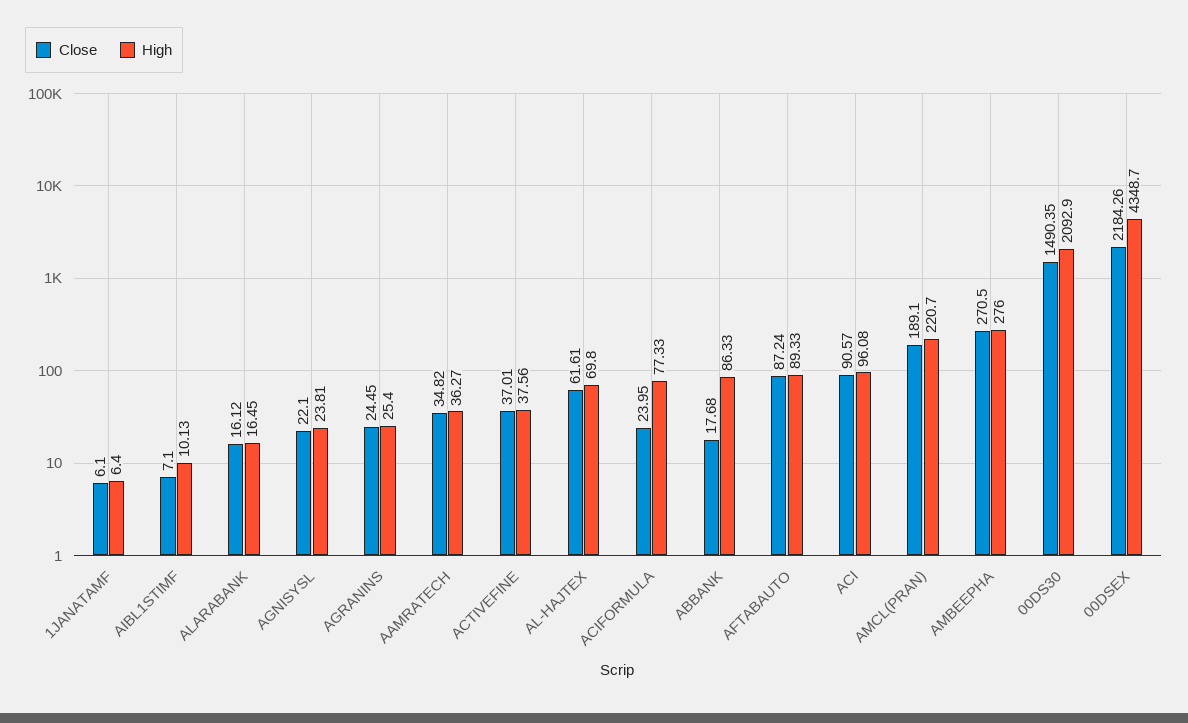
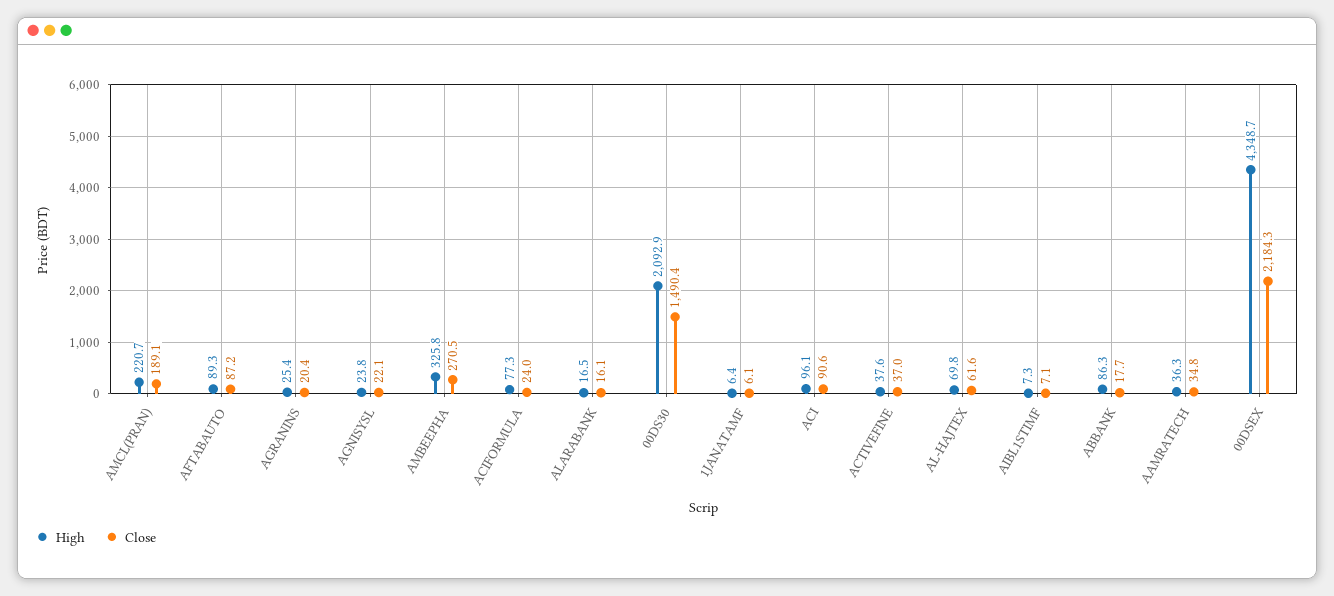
  {
    "Close": {
      "1JANATAMF": 6.1,
      "AIBL1STIMF": 7.1,
      "ALARABANK": 16.12,
      "AGNISYSL": 22.1,
-     "AGRANINS": 24.45,
+     "AGRANINS": 20.4,
      "AAMRATECH": 34.82,
      "ACTIVEFINE": 37.01,
      "AL-HAJTEX": 61.61,
      "ACIFORMULA": 23.95,
      "ABBANK": 17.68,
      "AFTABAUTO": 87.24,
      "ACI": 90.57,
      "AMCL(PRAN)": 189.1,
      "AMBEEPHA": 270.5,
      "00DS30": 1490.35,
      "00DSEX": 2184.26
    },
    "High": {
      "1JANATAMF": 6.4,
-     "AIBL1STIMF": 10.13,
+     "AIBL1STIMF": 7.3,
      "ALARABANK": 16.45,
      "AGNISYSL": 23.81,
      "AGRANINS": 25.4,
      "AAMRATECH": 36.27,
      "ACTIVEFINE": 37.56,
      "AL-HAJTEX": 69.8,
      "ACIFORMULA": 77.33,
      "ABBANK": 86.33,
      "AFTABAUTO": 89.33,
      "ACI": 96.08,
      "AMCL(PRAN)": 220.7,
-     "AMBEEPHA": 276,
+     "AMBEEPHA": 325.8,
      "00DS30": 2092.9,
      "00DSEX": 4348.7
    }
  }

